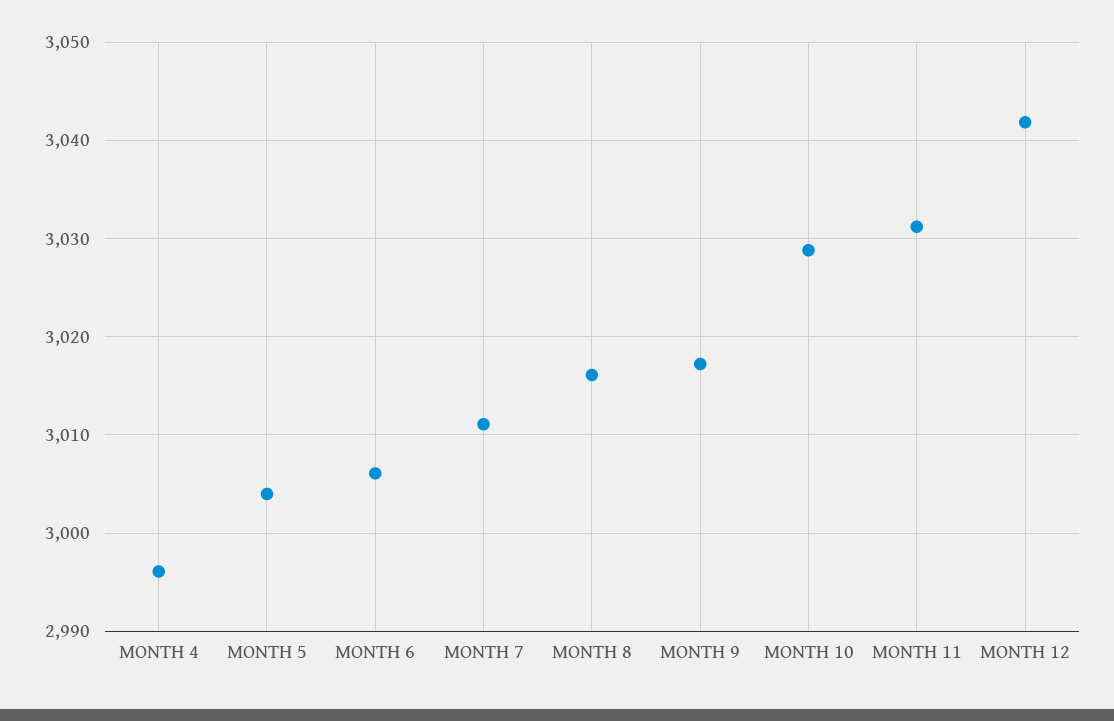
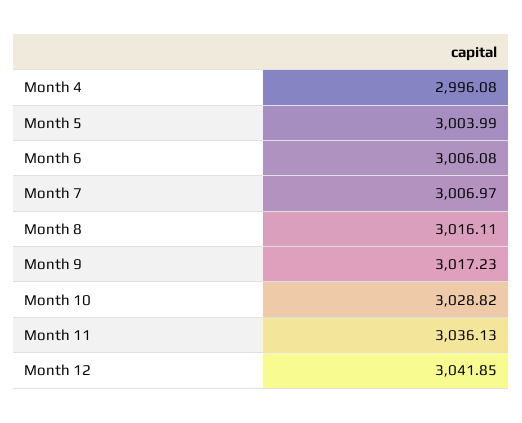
  {
    "MONTH 4": 2996.08,
    "MONTH 5": 3003.99,
    "MONTH 6": 3006.08,
-   "MONTH 7": 3011,
+   "MONTH 7": 3006.97,
    "MONTH 8": 3016.11,
    "MONTH 9": 3017.23,
    "MONTH 10": 3028.82,
-   "MONTH 11": 3031,
+   "MONTH 11": 3036.13,
    "MONTH 12": 3041.85
  }

